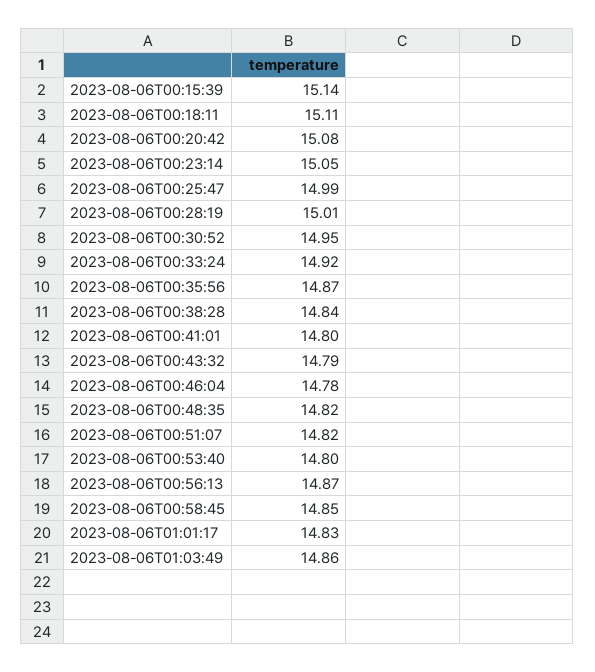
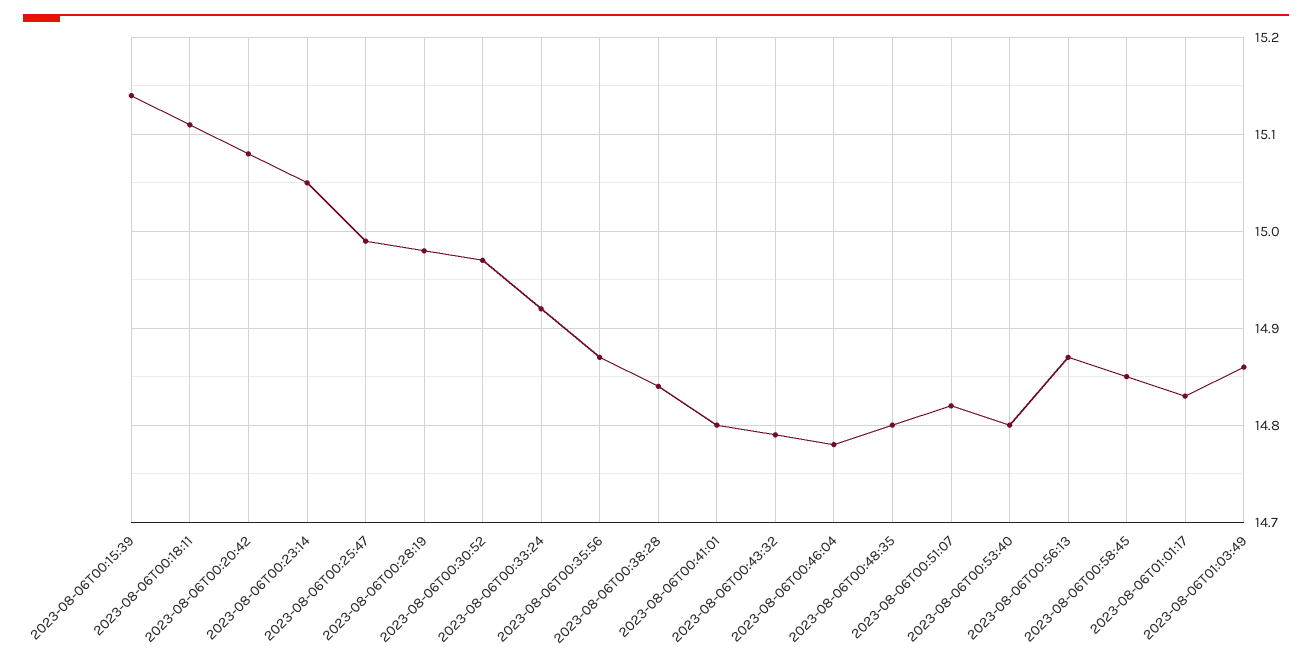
  {
    "2023-08-06T00:15:39": 15.14,
    "2023-08-06T00:18:11": 15.11,
    "2023-08-06T00:20:42": 15.08,
    "2023-08-06T00:23:14": 15.05,
    "2023-08-06T00:25:47": 14.99,
-   "2023-08-06T00:28:19": 15.01,
+   "2023-08-06T00:28:19": 14.98,
-   "2023-08-06T00:30:52": 14.95,
+   "2023-08-06T00:30:52": 14.97,
    "2023-08-06T00:33:24": 14.92,
    "2023-08-06T00:35:56": 14.87,
    "2023-08-06T00:38:28": 14.84,
    "2023-08-06T00:41:01": 14.8,
    "2023-08-06T00:43:32": 14.79,
    "2023-08-06T00:46:04": 14.78,
-   "2023-08-06T00:48:35": 14.82,
+   "2023-08-06T00:48:35": 14.8,
    "2023-08-06T00:51:07": 14.82,
    "2023-08-06T00:53:40": 14.8,
    "2023-08-06T00:56:13": 14.87,
    "2023-08-06T00:58:45": 14.85,
    "2023-08-06T01:01:17": 14.83,
    "2023-08-06T01:03:49": 14.86
  }

